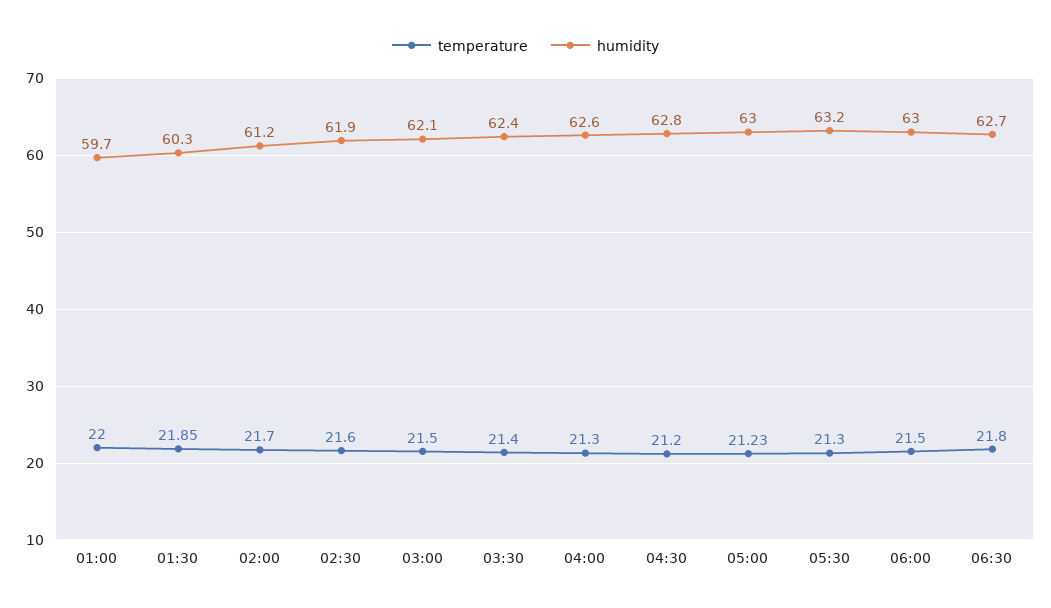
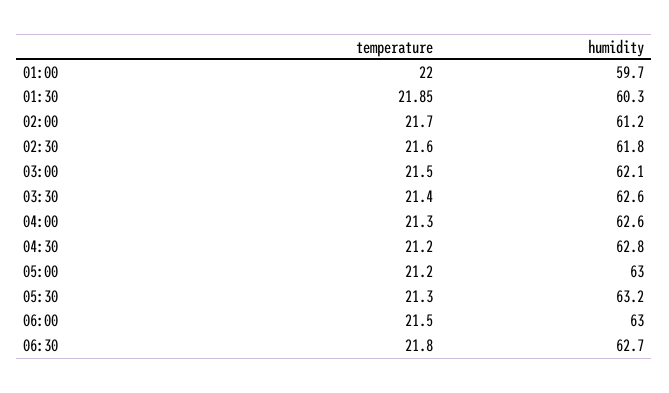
  {
    "temperature": {
      "01:00": 22,
      "01:30": 21.85,
      "02:00": 21.7,
      "02:30": 21.6,
      "03:00": 21.5,
      "03:30": 21.4,
      "04:00": 21.3,
      "04:30": 21.2,
-     "05:00": 21.23,
+     "05:00": 21.2,
      "05:30": 21.3,
      "06:00": 21.5,
      "06:30": 21.8
    },
    "humidity": {
      "01:00": 59.7,
      "01:30": 60.3,
      "02:00": 61.2,
-     "02:30": 61.9,
+     "02:30": 61.8,
      "03:00": 62.1,
-     "03:30": 62.4,
+     "03:30": 62.6,
      "04:00": 62.6,
      "04:30": 62.8,
      "05:00": 63,
      "05:30": 63.2,
      "06:00": 63,
      "06:30": 62.7
    }
  }

